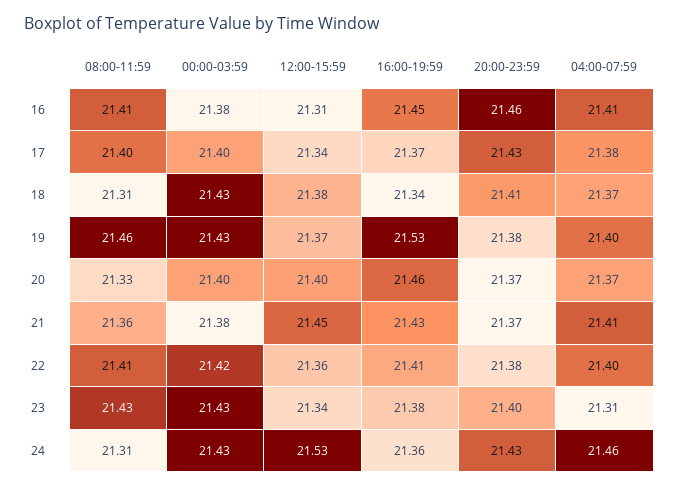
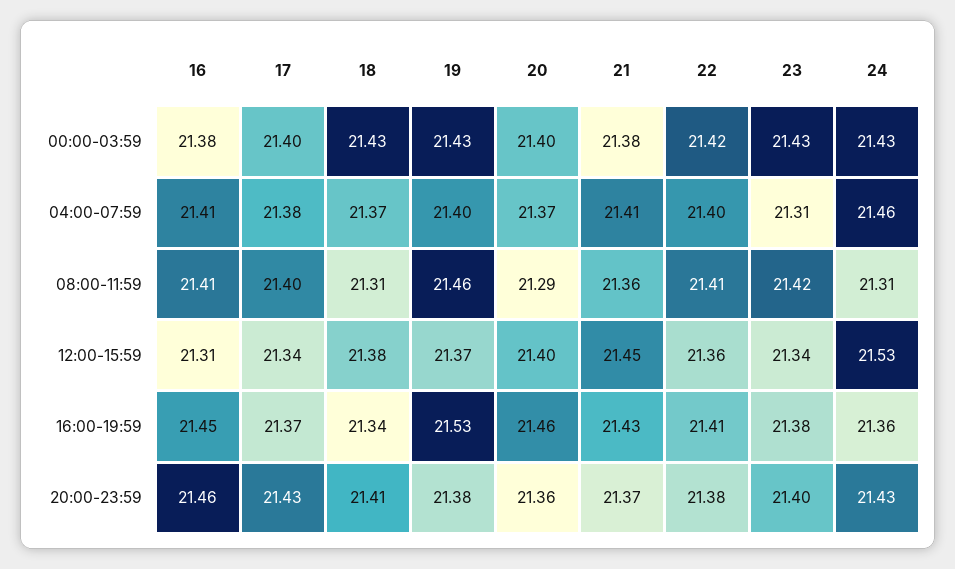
  {
    "08:00-11:59": {
      "16": 21.41,
      "17": 21.4,
      "18": 21.31,
      "19": 21.46,
-     "20": 21.33,
+     "20": 21.29,
      "21": 21.36,
      "22": 21.41,
-     "23": 21.43,
+     "23": 21.42,
      "24": 21.31
    },
    "00:00-03:59": {
      "16": 21.38,
      "17": 21.4,
      "18": 21.43,
      "19": 21.43,
      "20": 21.4,
      "21": 21.38,
      "22": 21.42,
      "23": 21.43,
      "24": 21.43
    },
    "12:00-15:59": {
      "16": 21.31,
      "17": 21.34,
      "18": 21.38,
      "19": 21.37,
      "20": 21.4,
      "21": 21.45,
      "22": 21.36,
      "23": 21.34,
      "24": 21.53
    },
    "16:00-19:59": {
      "16": 21.45,
      "17": 21.37,
      "18": 21.34,
      "19": 21.53,
      "20": 21.46,
      "21": 21.43,
      "22": 21.41,
      "23": 21.38,
      "24": 21.36
    },
    "20:00-23:59": {
      "16": 21.46,
      "17": 21.43,
      "18": 21.41,
      "19": 21.38,
-     "20": 21.37,
+     "20": 21.36,
      "21": 21.37,
      "22": 21.38,
      "23": 21.4,
      "24": 21.43
    },
    "04:00-07:59": {
      "16": 21.41,
      "17": 21.38,
      "18": 21.37,
      "19": 21.4,
      "20": 21.37,
      "21": 21.41,
      "22": 21.4,
      "23": 21.31,
      "24": 21.46
    }
  }

